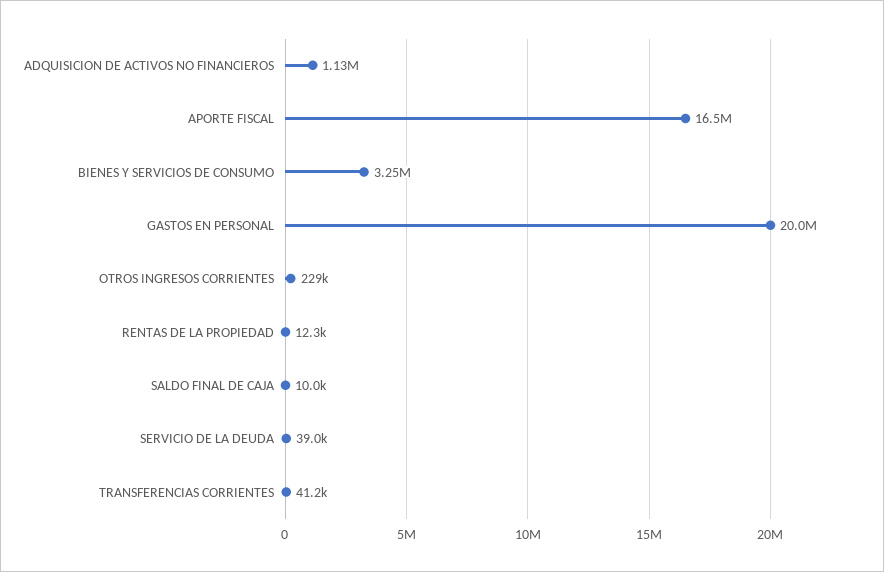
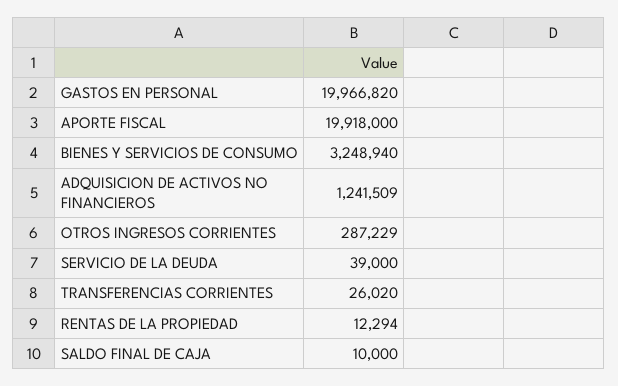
  {
-   "ADQUISICION DE ACTIVOS NO FINANCIEROS": 1130000,
+   "ADQUISICION DE ACTIVOS NO FINANCIEROS": 1241509,
-   "APORTE FISCAL": 16500000,
+   "APORTE FISCAL": 19918000,
    "BIENES Y SERVICIOS DE CONSUMO": 3248940,
    "GASTOS EN PERSONAL": 19966820,
-   "OTROS INGRESOS CORRIENTES": 229000,
+   "OTROS INGRESOS CORRIENTES": 287229,
    "RENTAS DE LA PROPIEDAD": 12294,
    "SALDO FINAL DE CAJA": 10000,
    "SERVICIO DE LA DEUDA": 39000,
-   "TRANSFERENCIAS CORRIENTES": 41200
+   "TRANSFERENCIAS CORRIENTES": 26020
  }

